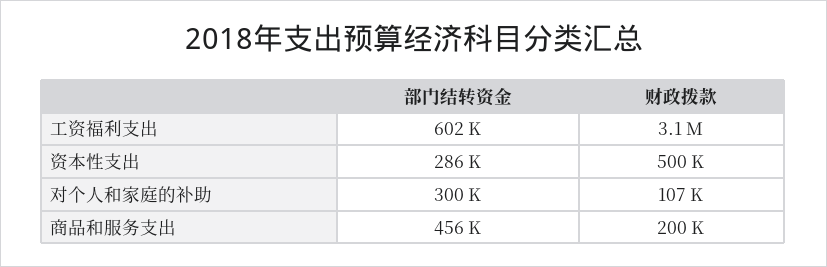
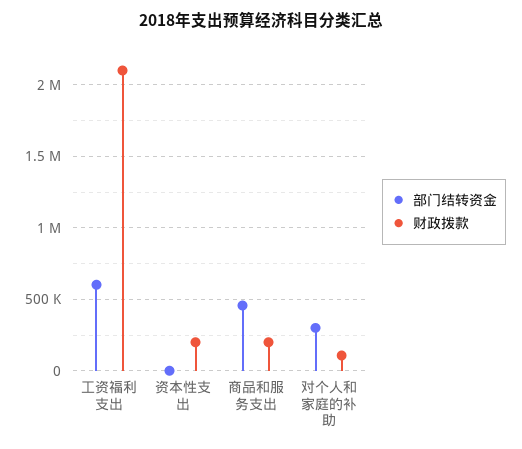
  {
    "部门结转资金": {
      "工资福利支出": 602000,
-     "资本性支出": 286000,
+     "资本性支出": 0,
      "对个人和家庭的补助": 300000,
      "商品和服务支出": 456000
    },
    "财政拨款": {
-     "工资福利支出": 3100000,
+     "工资福利支出": 2100000,
-     "资本性支出": 500000,
+     "资本性支出": 200000,
      "对个人和家庭的补助": 107000,
      "商品和服务支出": 200000
    }
  }

